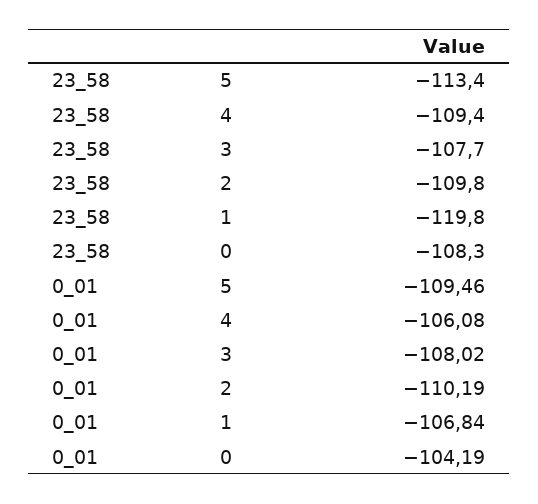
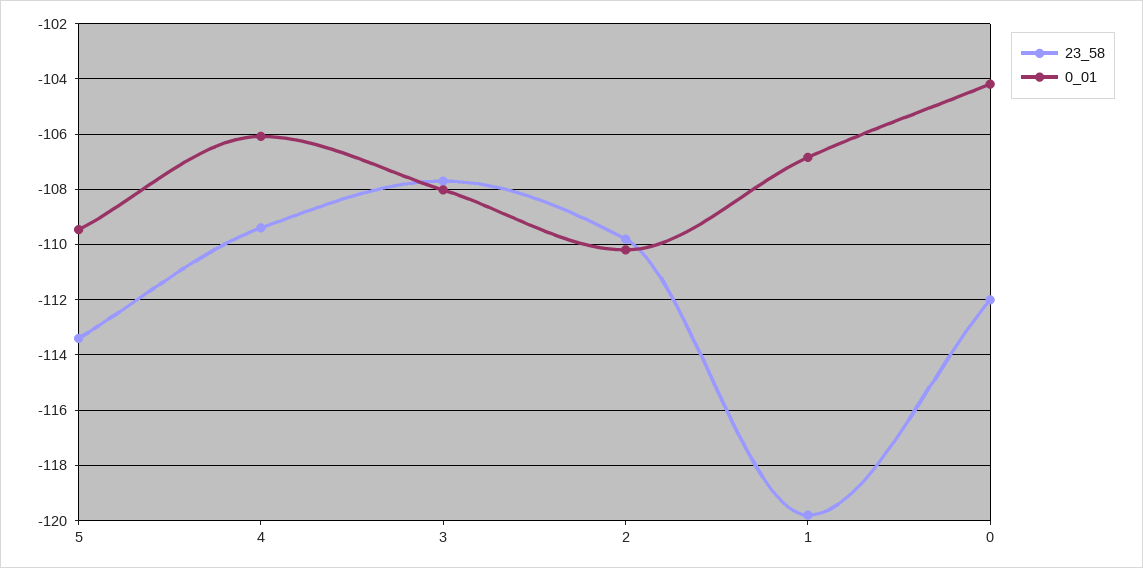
  {
    "23_58": {
      "5": -113.4,
      "4": -109.4,
      "3": -107.7,
      "2": -109.8,
      "1": -119.8,
-     "0": -108.3
+     "0": -112
    },
    "0_01": {
      "5": -109.46,
      "4": -106.08,
      "3": -108.02,
      "2": -110.19,
      "1": -106.84,
      "0": -104.19
    }
  }

